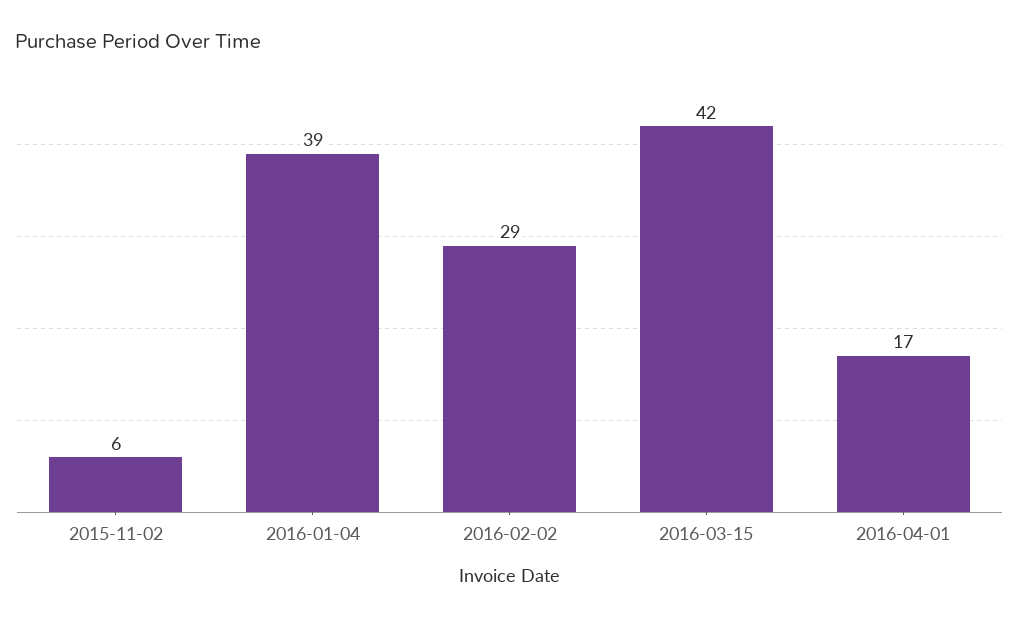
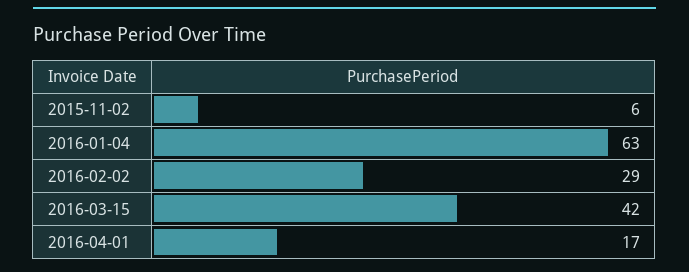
  {
    "2015-11-02": 6,
-   "2016-01-04": 39,
+   "2016-01-04": 63,
    "2016-02-02": 29,
    "2016-03-15": 42,
    "2016-04-01": 17
  }

